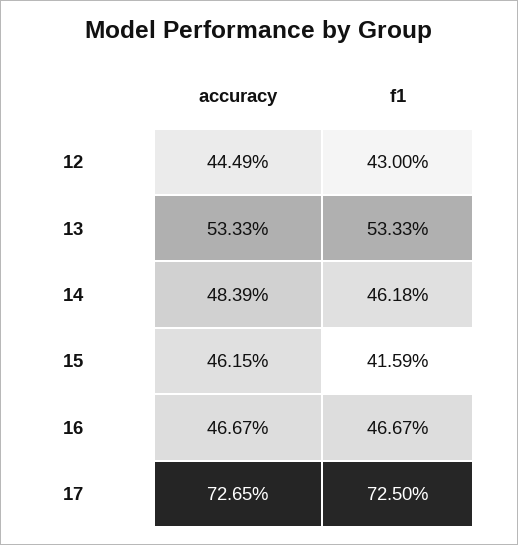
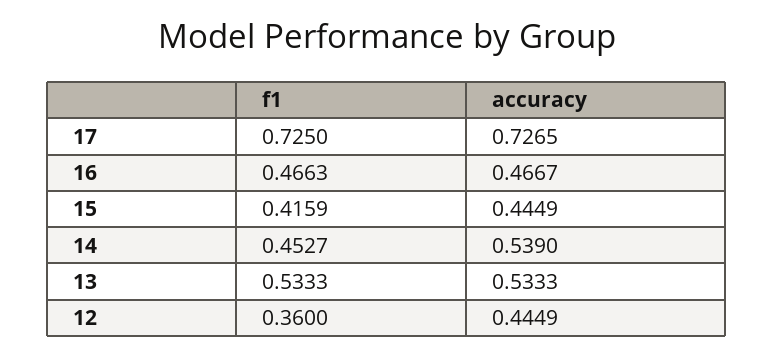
  {
    "accuracy": {
      "12": 0.4449,
      "13": 0.5333,
-     "14": 0.4839,
+     "14": 0.539,
-     "15": 0.4615,
+     "15": 0.4449,
      "16": 0.4667,
      "17": 0.7265
    },
    "f1": {
-     "12": 0.43,
+     "12": 0.36,
      "13": 0.5333,
-     "14": 0.4618,
+     "14": 0.4527,
      "15": 0.4159,
-     "16": 0.4667,
+     "16": 0.4663,
      "17": 0.725
    }
  }

